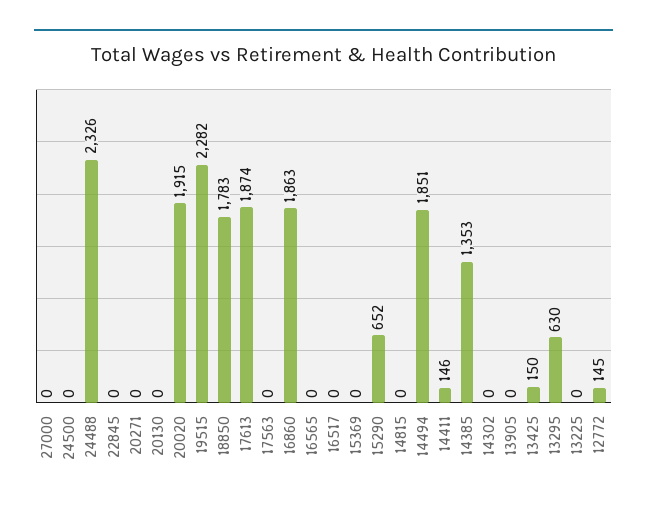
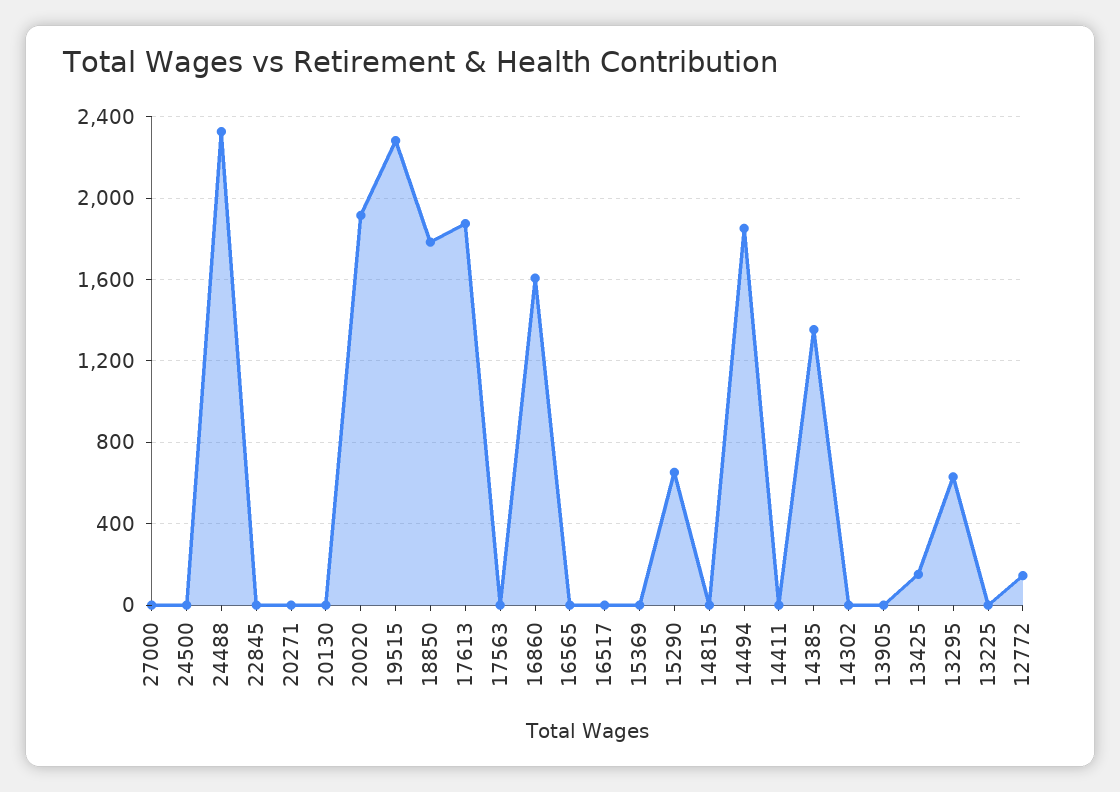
  {
    "27000": 0,
    "24500": 0,
    "24488": 2326,
    "22845": 0,
    "20271": 0,
    "20130": 0,
    "20020": 1915,
    "19515": 2282,
    "18850": 1783,
    "17613": 1874,
    "17563": 0,
-   "16860": 1863,
+   "16860": 1600,
    "16565": 0,
    "16517": 0,
    "15369": 0,
    "15290": 652,
    "14815": 0,
    "14494": 1851,
-   "14411": 146,
+   "14411": 0,
    "14385": 1353,
    "14302": 0,
    "13905": 0,
    "13425": 150,
    "13295": 630,
    "13225": 0,
    "12772": 145
  }

